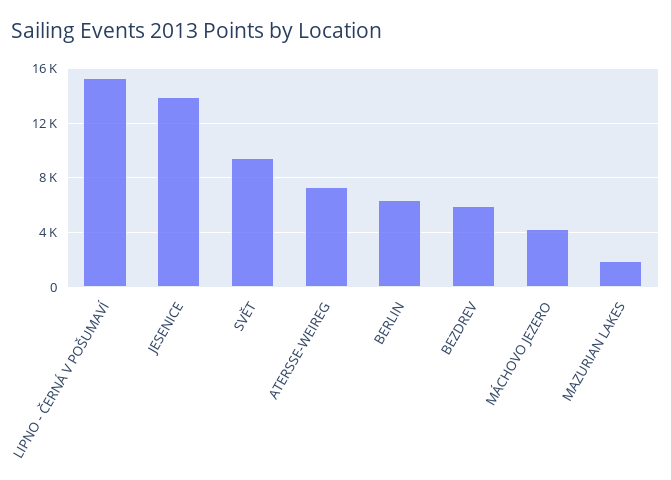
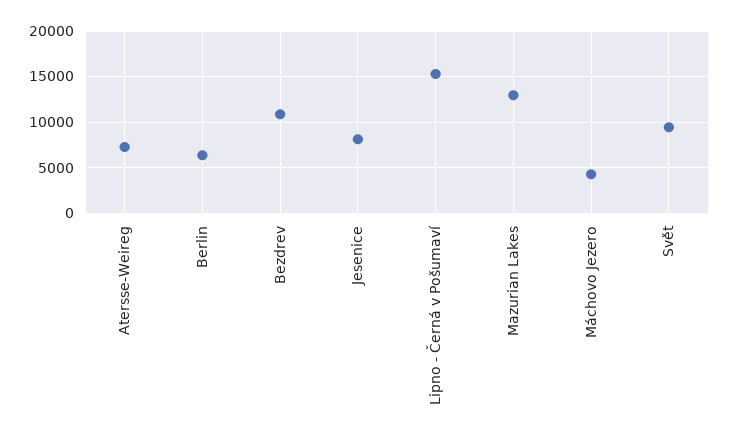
  {
    "LIPNO - ČERNÁ V POŠUMAVÍ": 15500,
-   "JESENICE": 14000,
+   "JESENICE": 8000,
    "SVĚT": 9500,
    "ATERSSE-WEIREG": 7500,
    "BERLIN": 6500,
-   "BEZDREV": 6000,
+   "BEZDREV": 11000,
    "MÁCHOVO JEZERO": 4500,
-   "MAZURIAN LAKES": 2000
+   "MAZURIAN LAKES": 13000
  }

